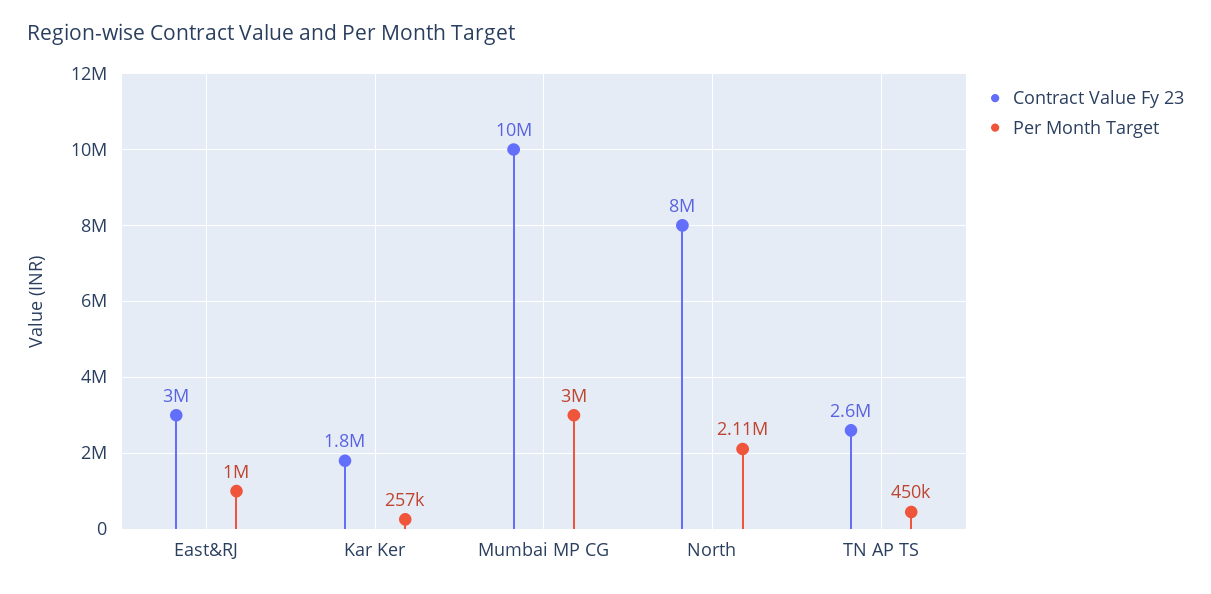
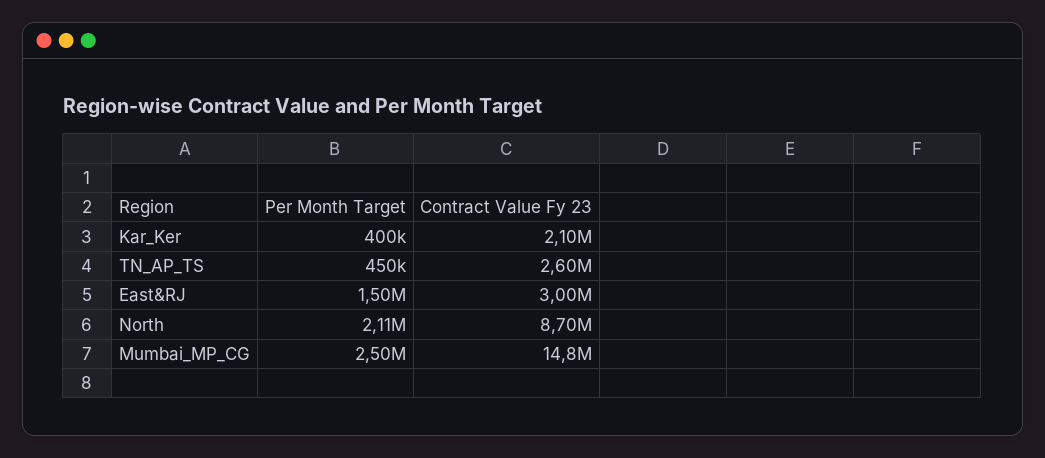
  {
    "Contract Value Fy 23": {
      "East&RJ": 3000000,
-     "Kar Ker": 1800000,
+     "Kar Ker": 2100000,
-     "Mumbai MP CG": 10000000,
+     "Mumbai MP CG": 14800000,
-     "North": 8000000,
+     "North": 8700000,
      "TN AP TS": 2600000
    },
    "Per Month Target": {
-     "East&RJ": 1000000,
+     "East&RJ": 1500000,
-     "Kar Ker": 257000,
+     "Kar Ker": 400000,
-     "Mumbai MP CG": 3000000,
+     "Mumbai MP CG": 2500000,
      "North": 2110000,
      "TN AP TS": 450000
    }
  }

